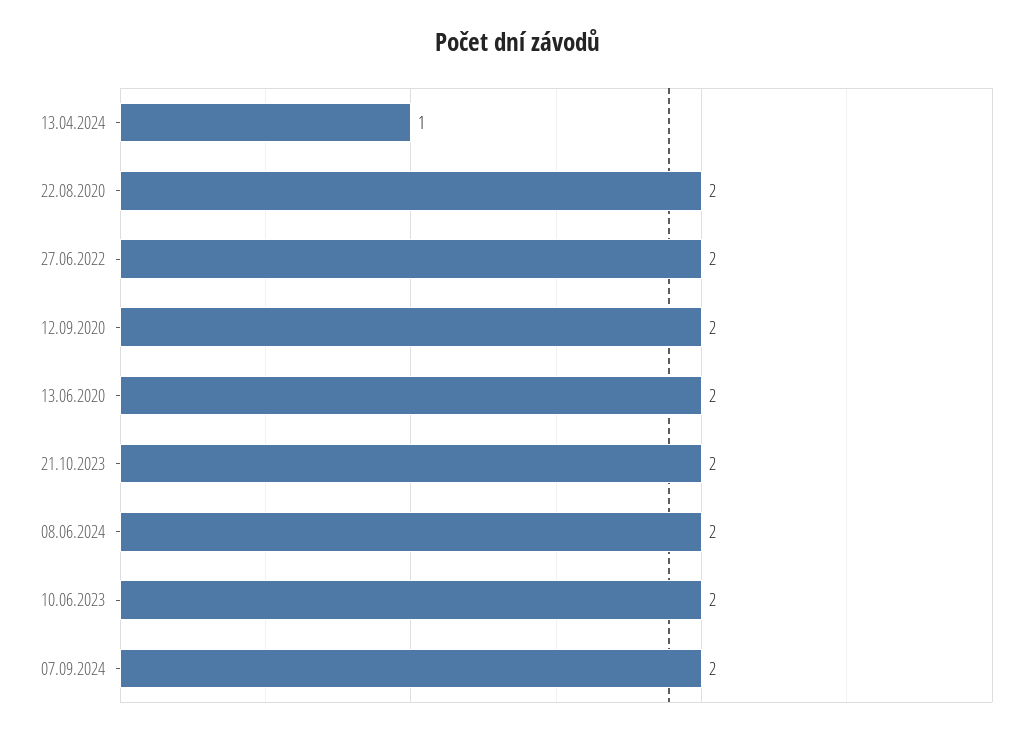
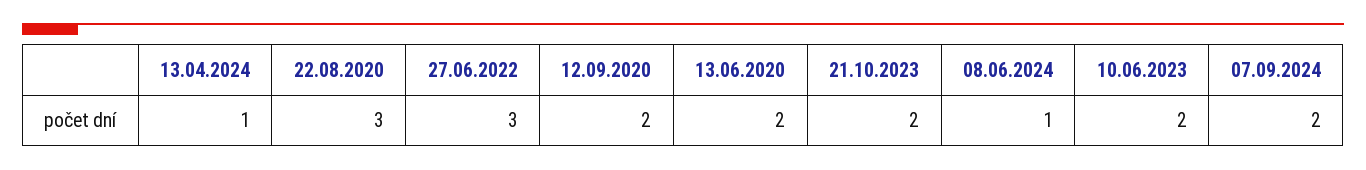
  {
    "13.04.2024": 1,
-   "22.08.2020": 2,
+   "22.08.2020": 3,
-   "27.06.2022": 2,
+   "27.06.2022": 3,
    "12.09.2020": 2,
    "13.06.2020": 2,
    "21.10.2023": 2,
-   "08.06.2024": 2,
+   "08.06.2024": 1,
    "10.06.2023": 2,
    "07.09.2024": 2
  }

